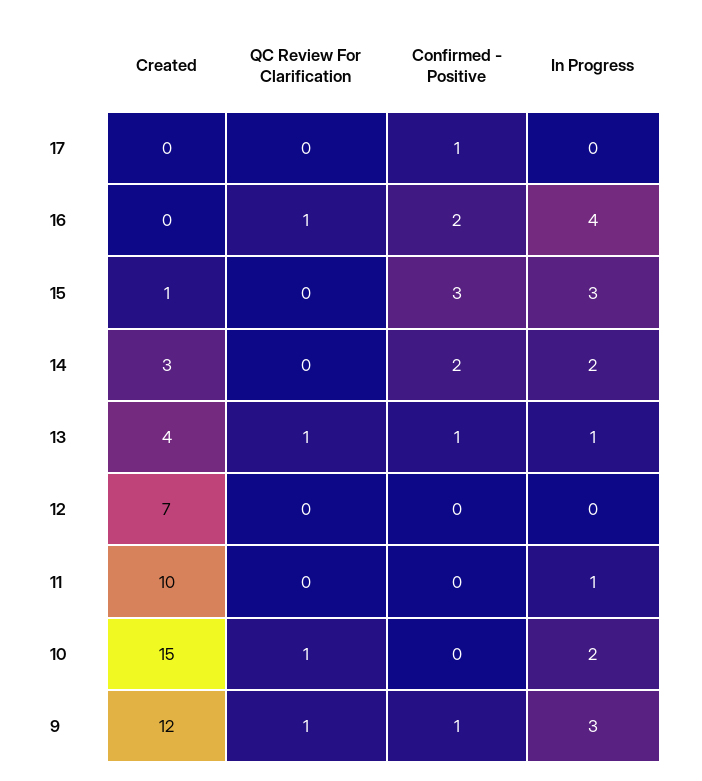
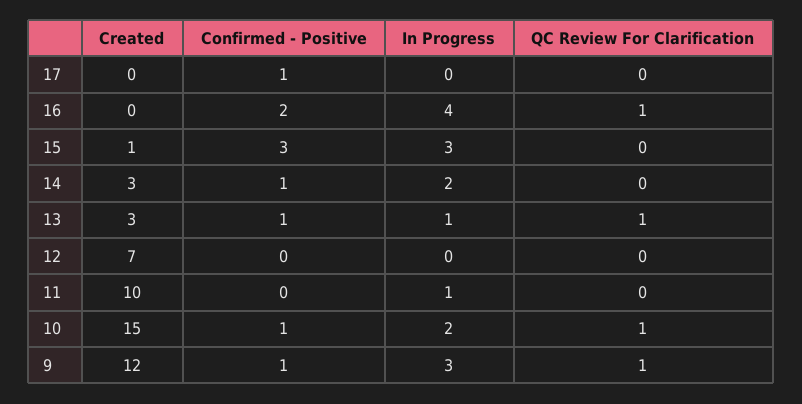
  {
    "Created": {
      "17": 0,
      "16": 0,
      "15": 1,
      "14": 3,
-     "13": 4,
+     "13": 3,
      "12": 7,
      "11": 10,
      "10": 15,
      "9": 12
    },
    "QC Review For Clarification": {
      "17": 0,
      "16": 1,
      "15": 0,
      "14": 0,
      "13": 1,
      "12": 0,
      "11": 0,
      "10": 1,
      "9": 1
    },
    "Confirmed - Positive": {
      "17": 1,
      "16": 2,
      "15": 3,
-     "14": 2,
+     "14": 1,
      "13": 1,
      "12": 0,
      "11": 0,
-     "10": 0,
+     "10": 1,
      "9": 1
    },
    "In Progress": {
      "17": 0,
      "16": 4,
      "15": 3,
      "14": 2,
      "13": 1,
      "12": 0,
      "11": 1,
      "10": 2,
      "9": 3
    }
  }

